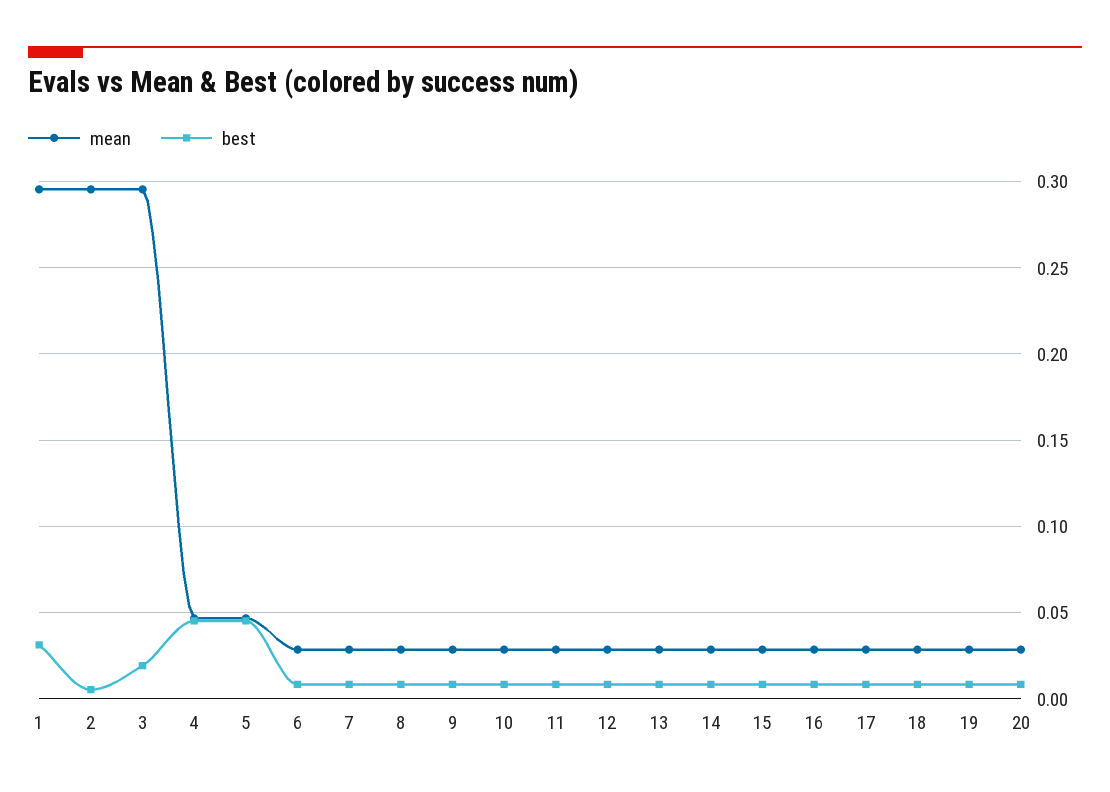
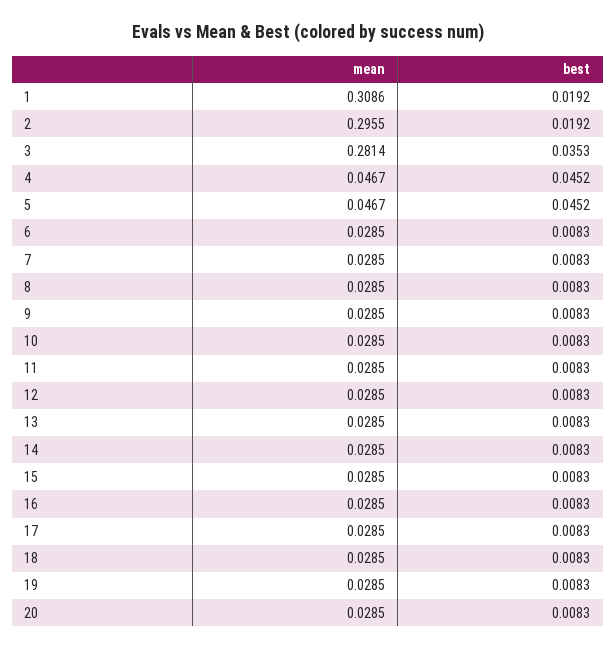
  {
    "mean": {
-     "1": 0.295,
+     "1": 0.3086,
      "2": 0.2955,
-     "3": 0.295,
+     "3": 0.2814,
      "4": 0.0467,
      "5": 0.0467,
      "6": 0.0285,
      "7": 0.0285,
      "8": 0.0285,
      "9": 0.0285,
      "10": 0.0285,
      "11": 0.0285,
      "12": 0.0285,
      "13": 0.0285,
      "14": 0.0285,
      "15": 0.0285,
      "16": 0.0285,
      "17": 0.0285,
      "18": 0.0285,
      "19": 0.0285,
      "20": 0.0285
    },
    "best": {
-     "1": 0.03,
+     "1": 0.0192,
-     "2": 0.005,
+     "2": 0.0192,
-     "3": 0.02,
+     "3": 0.0353,
      "4": 0.0452,
      "5": 0.0452,
      "6": 0.0083,
      "7": 0.0083,
      "8": 0.0083,
      "9": 0.0083,
      "10": 0.0083,
      "11": 0.0083,
      "12": 0.0083,
      "13": 0.0083,
      "14": 0.0083,
      "15": 0.0083,
      "16": 0.0083,
      "17": 0.0083,
      "18": 0.0083,
      "19": 0.0083,
      "20": 0.0083
    }
  }

